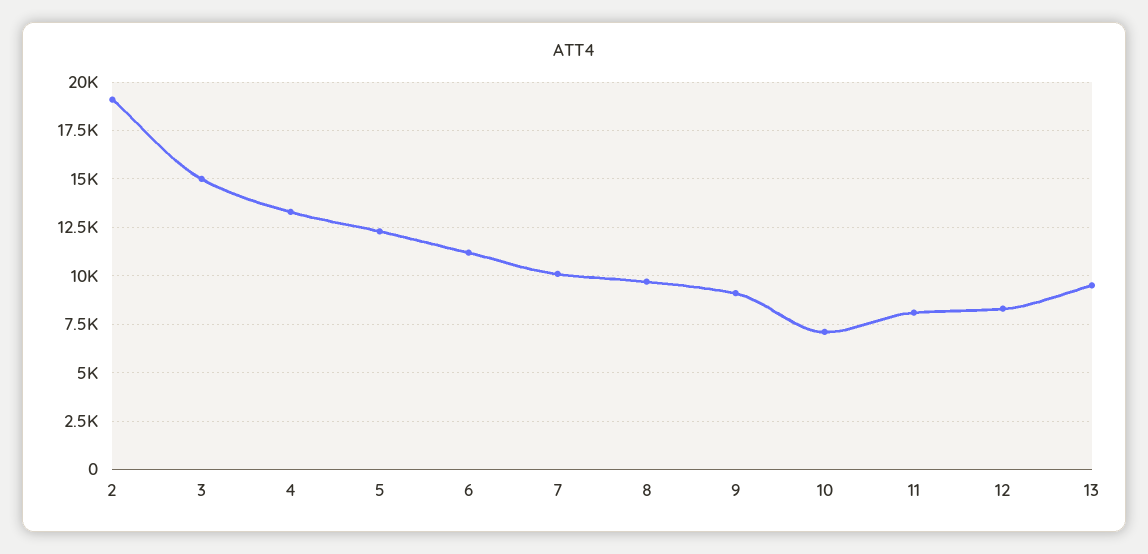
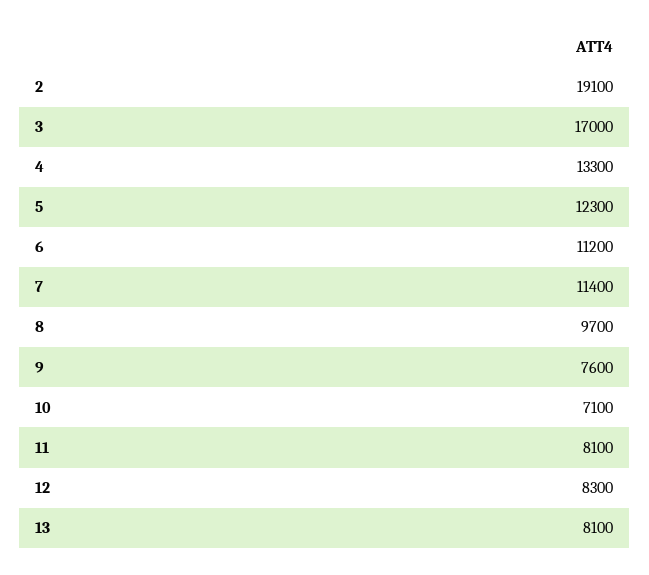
  {
    "2": 19100,
-   "3": 15000,
+   "3": 17000,
    "4": 13300,
    "5": 12300,
    "6": 11200,
-   "7": 10000,
+   "7": 11400,
    "8": 9700,
-   "9": 9000,
+   "9": 7600,
    "10": 7100,
    "11": 8100,
    "12": 8300,
-   "13": 9500
+   "13": 8100
  }

